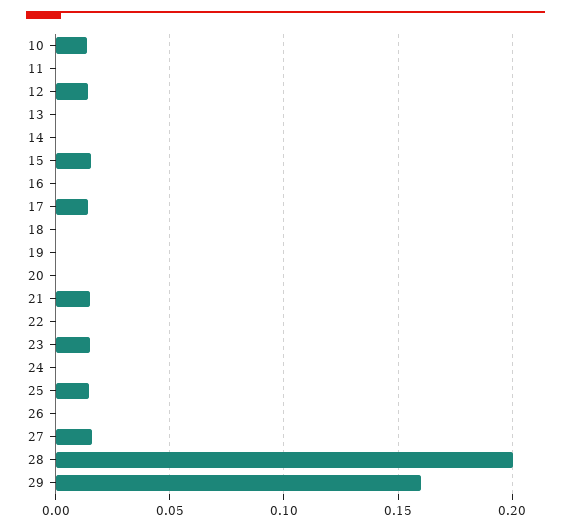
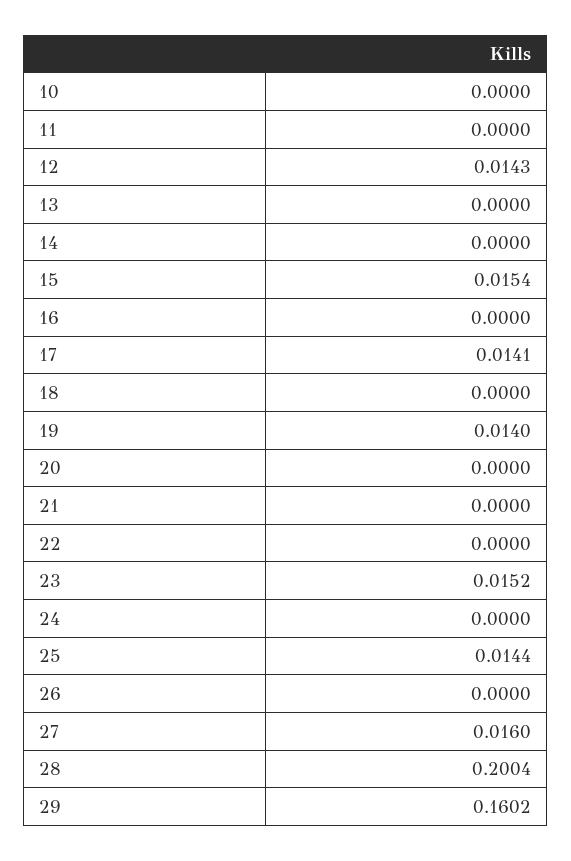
  {
-   "10": 0.015,
+   "10": 0,
    "11": 0,
    "12": 0.0143,
    "13": 0,
    "14": 0,
    "15": 0.0154,
    "16": 0,
    "17": 0.0141,
    "18": 0,
-   "19": 0,
+   "19": 0.014,
    "20": 0,
-   "21": 0.015,
+   "21": 0,
    "22": 0,
    "23": 0.0152,
    "24": 0,
    "25": 0.0144,
    "26": 0,
    "27": 0.016,
    "28": 0.2004,
    "29": 0.1602
  }

